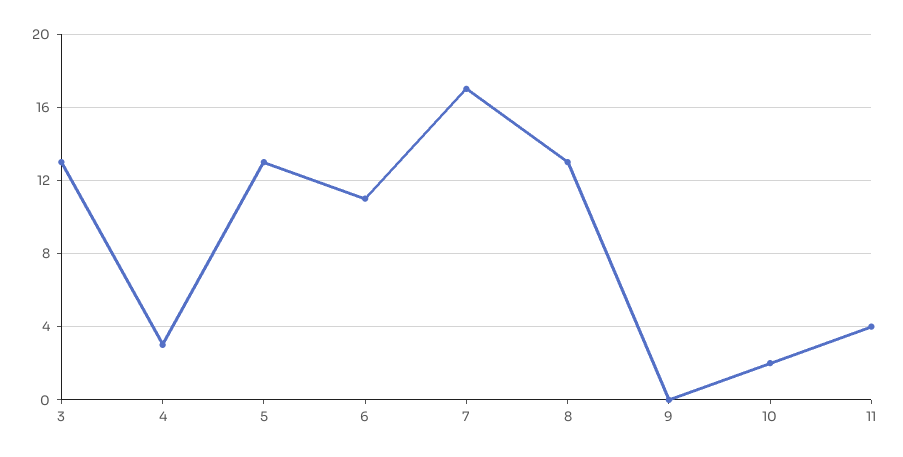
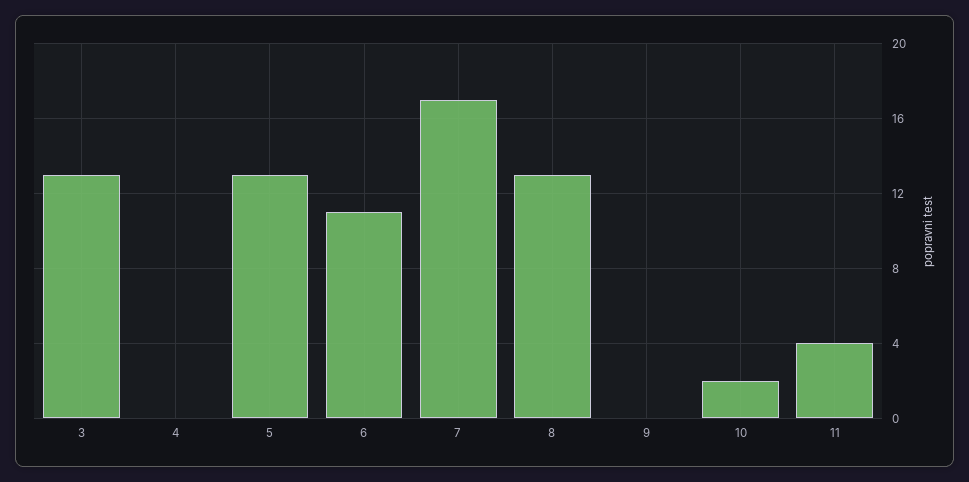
  {
    "3": 13,
-   "4": 3,
+   "4": 0,
    "5": 13,
    "6": 11,
    "7": 17,
    "8": 13,
    "9": 0,
    "10": 2,
    "11": 4
  }

